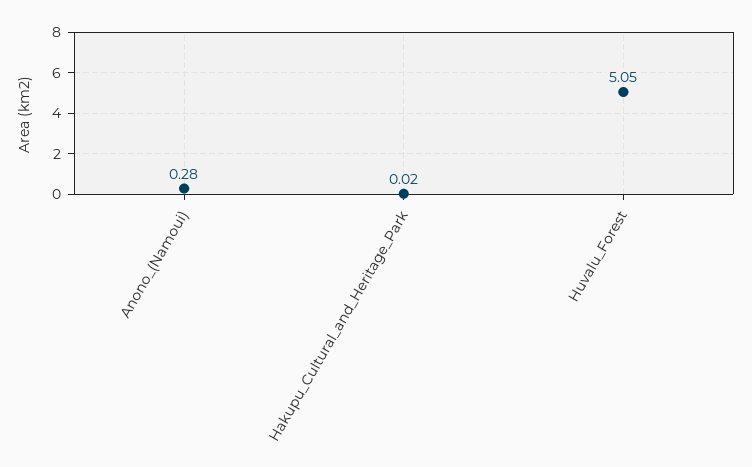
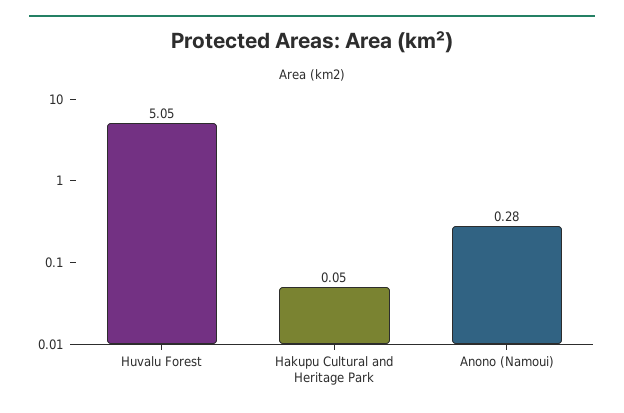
  {
    "Anono_(Namoui)": 0.28,
-   "Hakupu_Cultural_and_Heritage_Park": 0.02,
+   "Hakupu_Cultural_and_Heritage_Park": 0.05,
    "Huvalu_Forest": 5.05
  }

